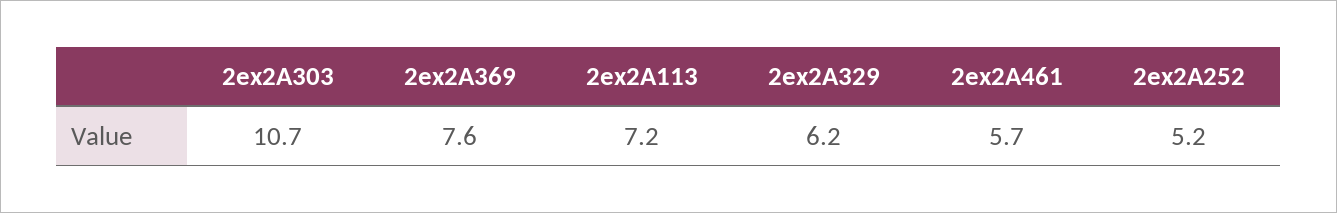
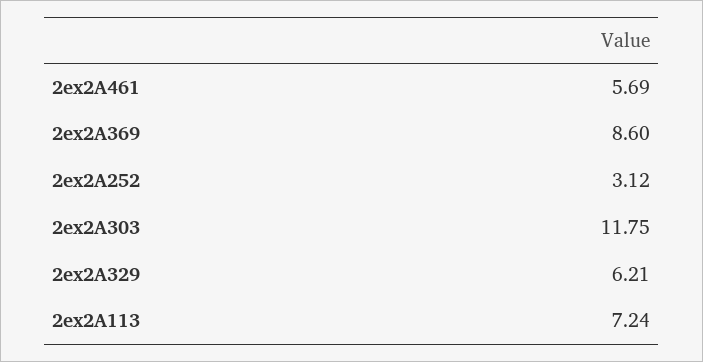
  {
-   "2ex2A303": 10.7,
+   "2ex2A303": 11.75,
-   "2ex2A369": 7.6,
+   "2ex2A369": 8.6,
    "2ex2A113": 7.24,
    "2ex2A329": 6.21,
    "2ex2A461": 5.69,
-   "2ex2A252": 5.2
+   "2ex2A252": 3.12
  }

